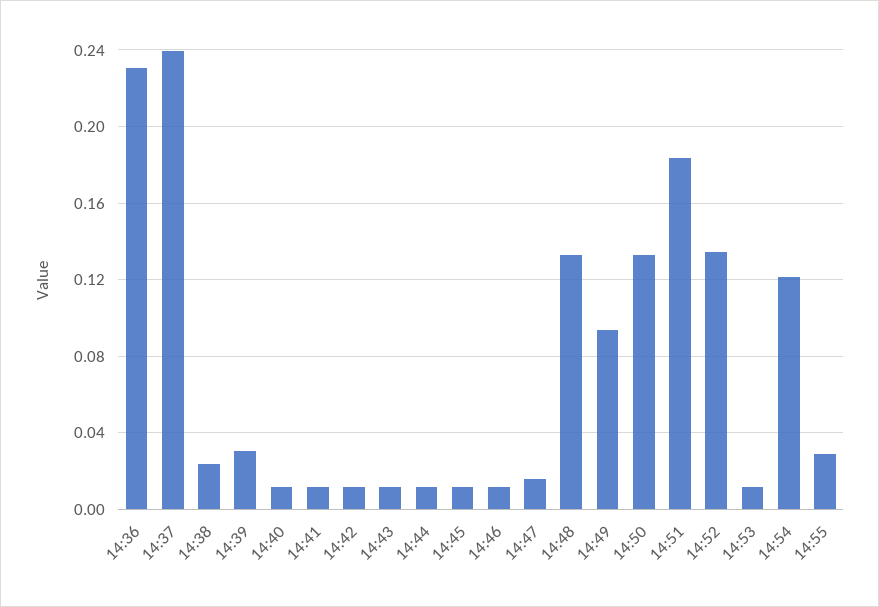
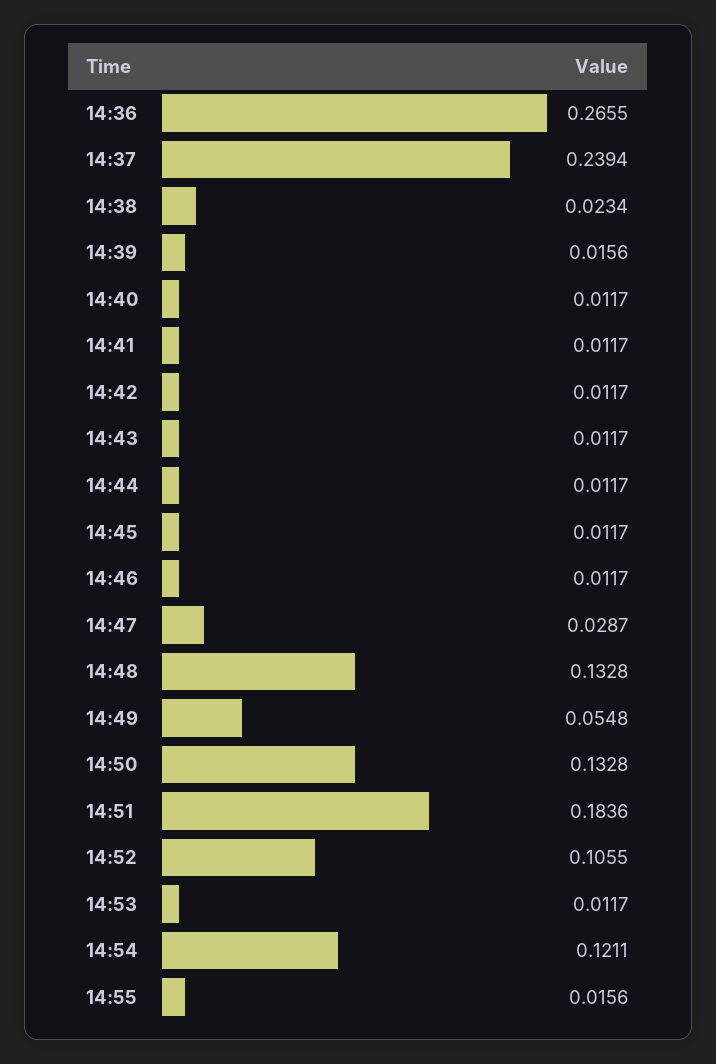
  {
-   "14:36": 0.23,
+   "14:36": 0.2655,
    "14:37": 0.2394,
    "14:38": 0.0234,
-   "14:39": 0.03,
+   "14:39": 0.0156,
    "14:40": 0.0117,
    "14:41": 0.0117,
    "14:42": 0.0117,
    "14:43": 0.0117,
    "14:44": 0.0117,
    "14:45": 0.0117,
    "14:46": 0.0117,
-   "14:47": 0.015,
+   "14:47": 0.0287,
    "14:48": 0.1328,
-   "14:49": 0.095,
+   "14:49": 0.0548,
    "14:50": 0.1328,
    "14:51": 0.1836,
-   "14:52": 0.135,
+   "14:52": 0.1055,
    "14:53": 0.0117,
    "14:54": 0.1211,
-   "14:55": 0.03
+   "14:55": 0.0156
  }

